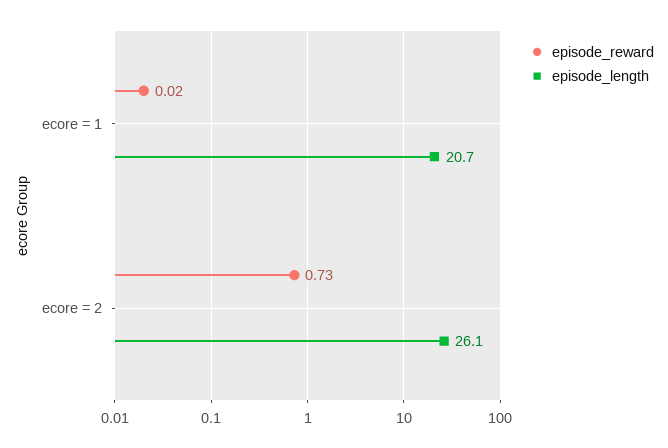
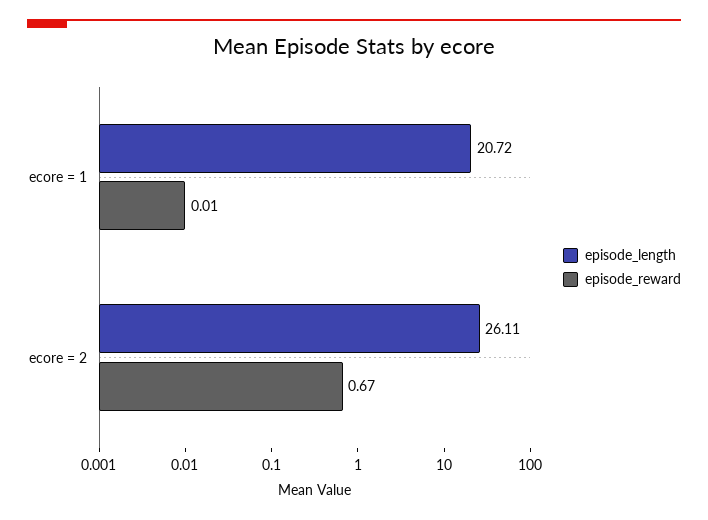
  {
    "episode_reward": {
-     "ecore = 1": 0.02,
+     "ecore = 1": 0.01,
-     "ecore = 2": 0.73
+     "ecore = 2": 0.67
    },
    "episode_length": {
      "ecore = 1": 20.72,
      "ecore = 2": 26.11
    }
  }

